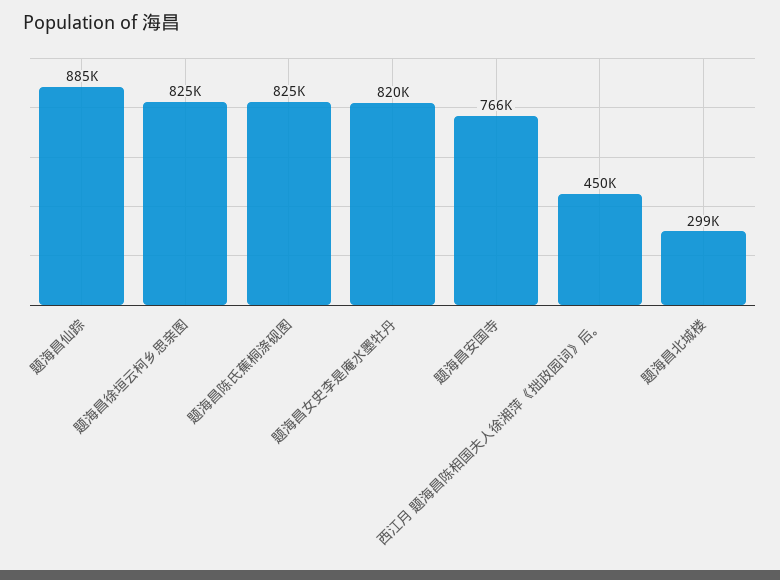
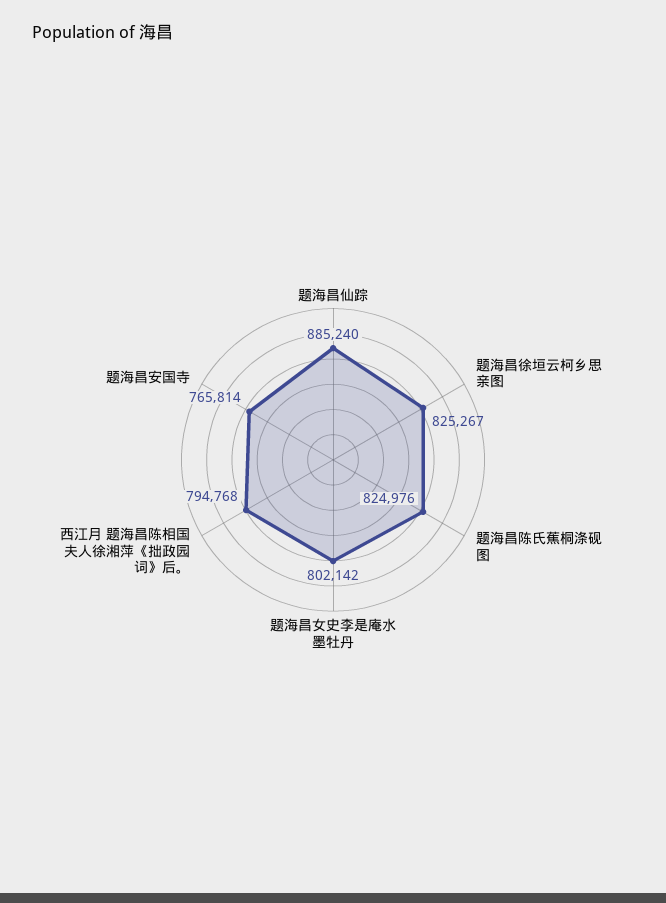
  {
    "题海昌仙踪": 885240,
    "题海昌徐垣云柯乡思亲图": 825267,
    "题海昌陈氏蕉桐涤砚图": 824976,
-   "题海昌女史李是庵水墨牡丹": 820000,
+   "题海昌女史李是庵水墨牡丹": 802142,
    "题海昌安国寺": 765814,
-   "西江月 题海昌陈相国夫人徐湘萍《拙政园词》后。": 450000,
+   "西江月 题海昌陈相国夫人徐湘萍《拙政园词》后。": 794768
-   "题海昌北城楼": 299000
  }

